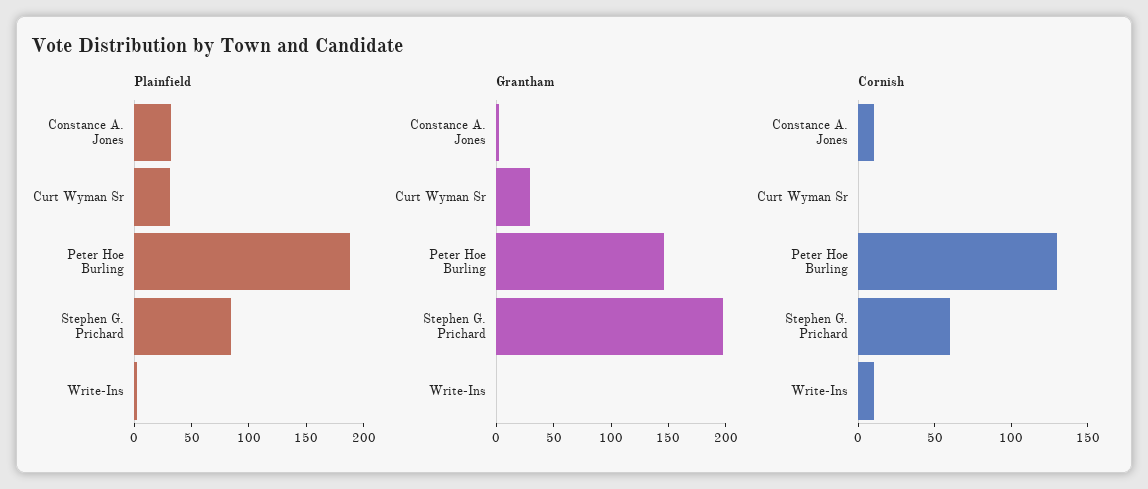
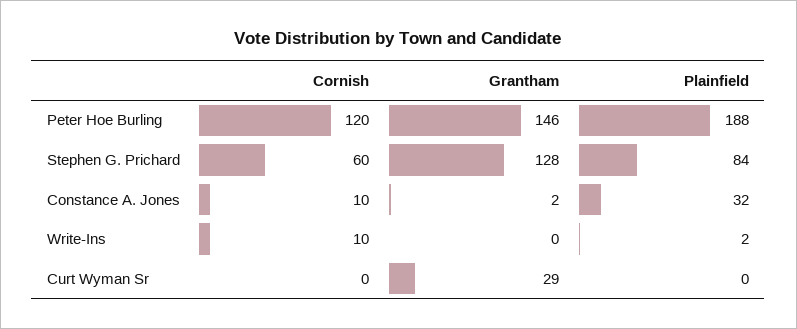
  {
    "Plainfield": {
      "Constance A. Jones": 32,
-     "Curt Wyman Sr": 30,
+     "Curt Wyman Sr": 0,
      "Peter Hoe Burling": 188,
      "Stephen G. Prichard": 84,
      "Write-Ins": 2
    },
    "Grantham": {
      "Constance A. Jones": 2,
      "Curt Wyman Sr": 29,
      "Peter Hoe Burling": 146,
-     "Stephen G. Prichard": 200,
+     "Stephen G. Prichard": 128,
      "Write-Ins": 0
    },
    "Cornish": {
      "Constance A. Jones": 10,
      "Curt Wyman Sr": 0,
-     "Peter Hoe Burling": 130,
+     "Peter Hoe Burling": 120,
      "Stephen G. Prichard": 60,
      "Write-Ins": 10
    }
  }

